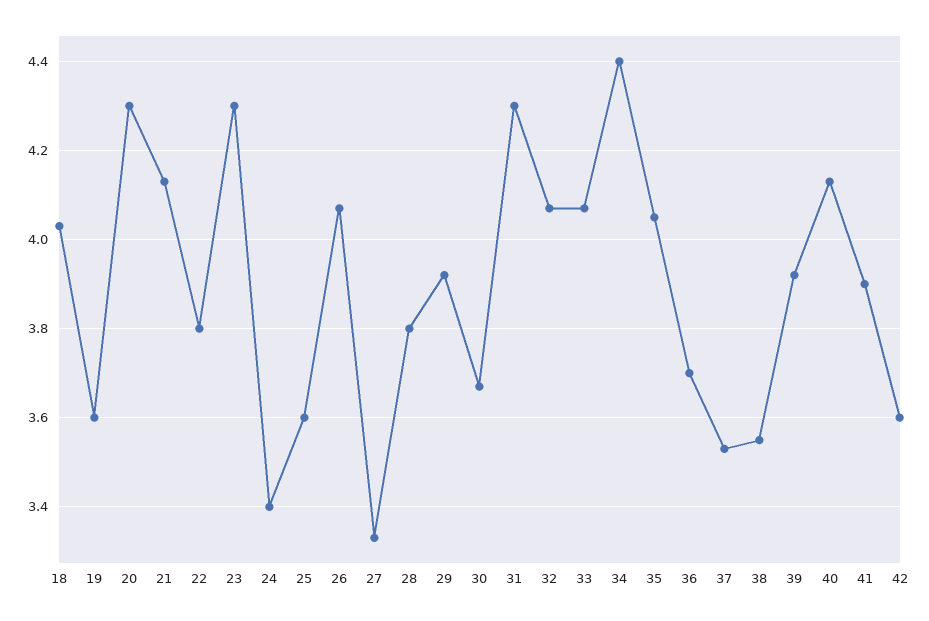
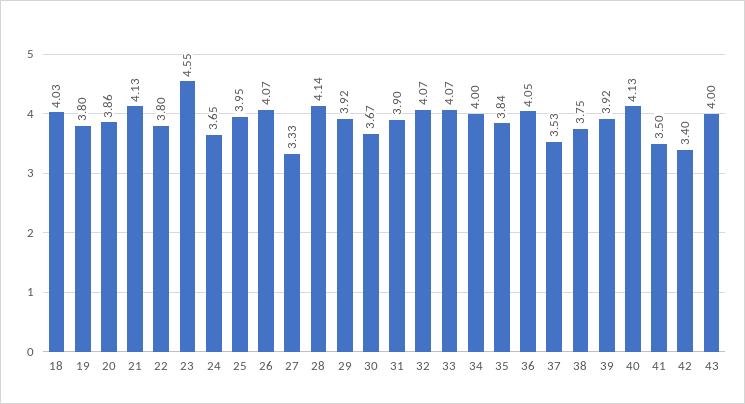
  {
    "18": 4.03,
-   "19": 3.6,
+   "19": 3.8,
-   "20": 4.3,
+   "20": 3.86,
    "21": 4.13,
    "22": 3.8,
-   "23": 4.3,
+   "23": 4.55,
-   "24": 3.4,
+   "24": 3.65,
-   "25": 3.6,
+   "25": 3.95,
    "26": 4.07,
    "27": 3.33,
-   "28": 3.8,
+   "28": 4.14,
    "29": 3.92,
    "30": 3.67,
-   "31": 4.3,
+   "31": 3.9,
    "32": 4.07,
    "33": 4.07,
-   "34": 4.4,
+   "34": 4,
-   "35": 4.05,
+   "35": 3.84,
-   "36": 3.7,
+   "36": 4.05,
    "37": 3.53,
-   "38": 3.55,
+   "38": 3.75,
    "39": 3.92,
    "40": 4.13,
-   "41": 3.9,
+   "41": 3.5,
-   "42": 3.6
+   "42": 3.4,
+   "43": 4
  }

